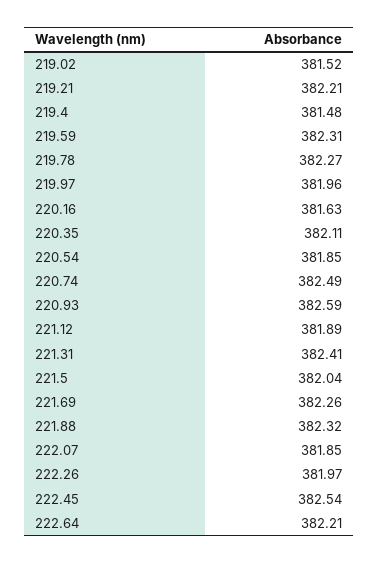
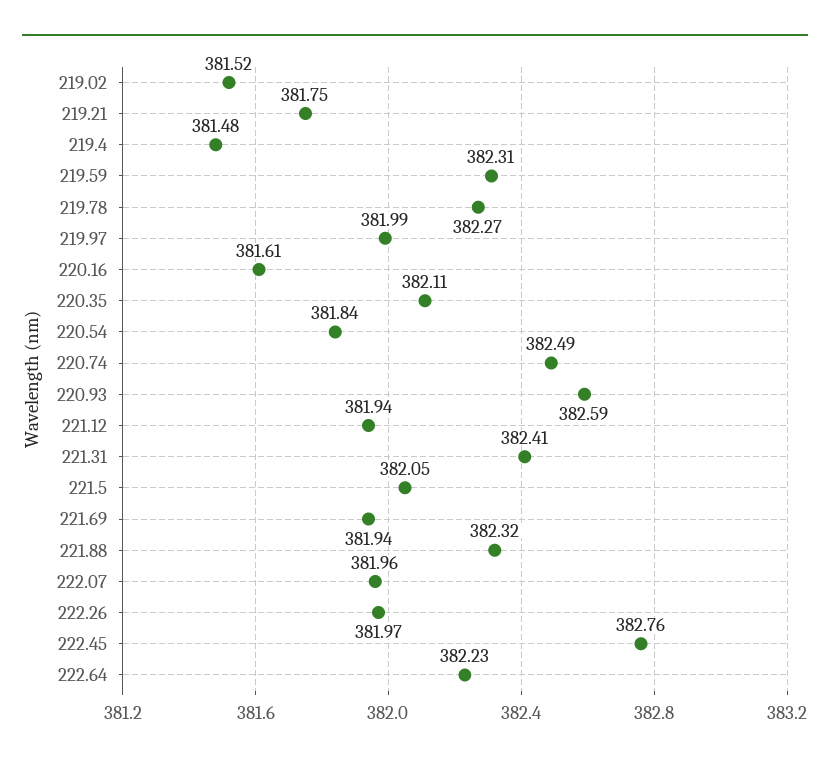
  {
    "219.02": 381.52,
-   "219.21": 382.21,
+   "219.21": 381.75,
    "219.4": 381.48,
    "219.59": 382.31,
    "219.78": 382.27,
-   "219.97": 381.96,
+   "219.97": 381.99,
-   "220.16": 381.63,
+   "220.16": 381.61,
    "220.35": 382.11,
-   "220.54": 381.85,
+   "220.54": 381.84,
    "220.74": 382.49,
    "220.93": 382.59,
-   "221.12": 381.89,
+   "221.12": 381.94,
    "221.31": 382.41,
-   "221.5": 382.04,
+   "221.5": 382.05,
-   "221.69": 382.26,
+   "221.69": 381.94,
    "221.88": 382.32,
-   "222.07": 381.85,
+   "222.07": 381.96,
    "222.26": 381.97,
-   "222.45": 382.54,
+   "222.45": 382.76,
-   "222.64": 382.21
+   "222.64": 382.23
  }

